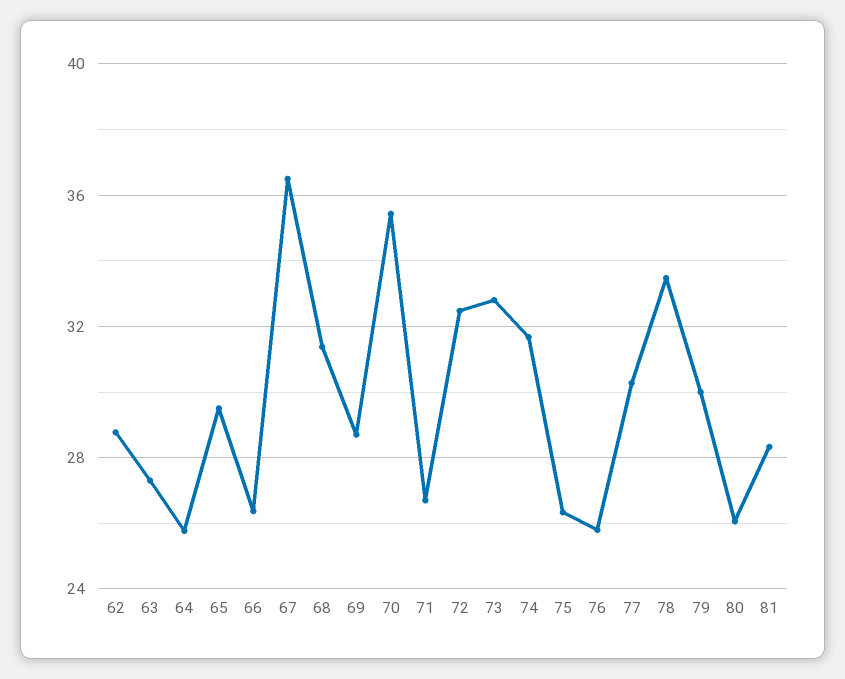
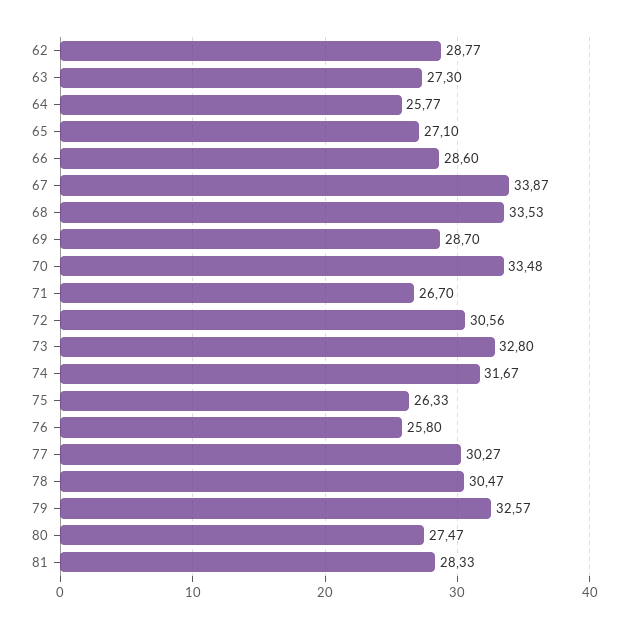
  {
    "62": 28.77,
    "63": 27.3,
    "64": 25.77,
-   "65": 29.5,
+   "65": 27.1,
-   "66": 26.5,
+   "66": 28.6,
-   "67": 36.5,
+   "67": 33.87,
-   "68": 31.5,
+   "68": 33.53,
    "69": 28.7,
-   "70": 35.5,
+   "70": 33.48,
    "71": 26.7,
-   "72": 32.5,
+   "72": 30.56,
    "73": 32.8,
    "74": 31.67,
    "75": 26.33,
    "76": 25.8,
    "77": 30.27,
-   "78": 33.5,
+   "78": 30.47,
-   "79": 30,
+   "79": 32.57,
-   "80": 26,
+   "80": 27.47,
    "81": 28.33
  }

